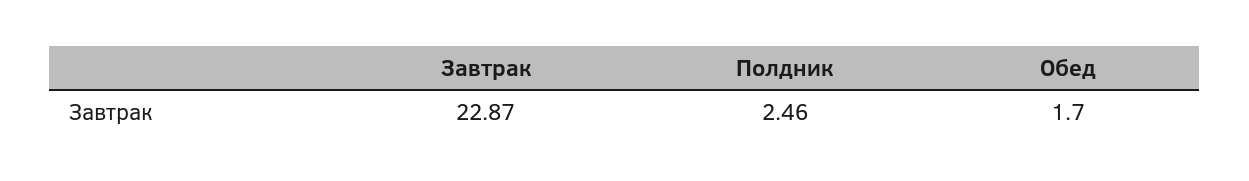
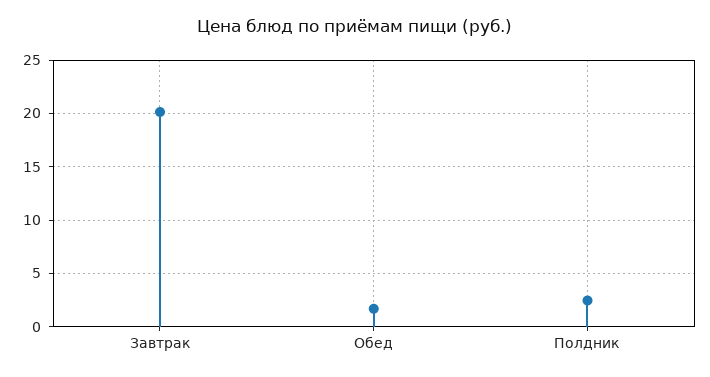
  {
-   "Завтрак": 22.87,
+   "Завтрак": 20,
    "Полдник": 2.46,
    "Обед": 1.7
  }

